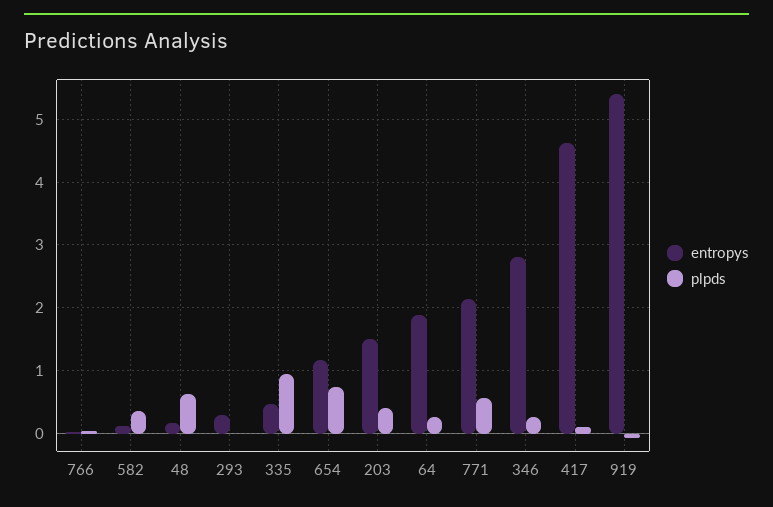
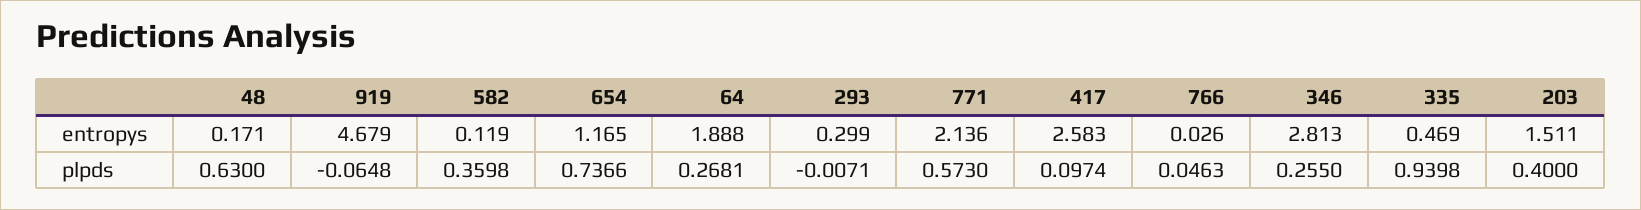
  {
    "entropys": {
      "766": 0.026,
      "582": 0.119,
      "48": 0.171,
      "293": 0.299,
      "335": 0.469,
      "654": 1.165,
      "203": 1.511,
      "64": 1.888,
      "771": 2.136,
      "346": 2.813,
-     "417": 4.6,
+     "417": 2.583,
-     "919": 5.4
+     "919": 4.679
    },
    "plpds": {
      "766": 0.0463,
      "582": 0.3598,
      "48": 0.63,
      "293": -0.0071,
      "335": 0.9398,
      "654": 0.7366,
      "203": 0.4,
      "64": 0.2681,
      "771": 0.573,
      "346": 0.255,
      "417": 0.0974,
      "919": -0.0648
    }
  }

